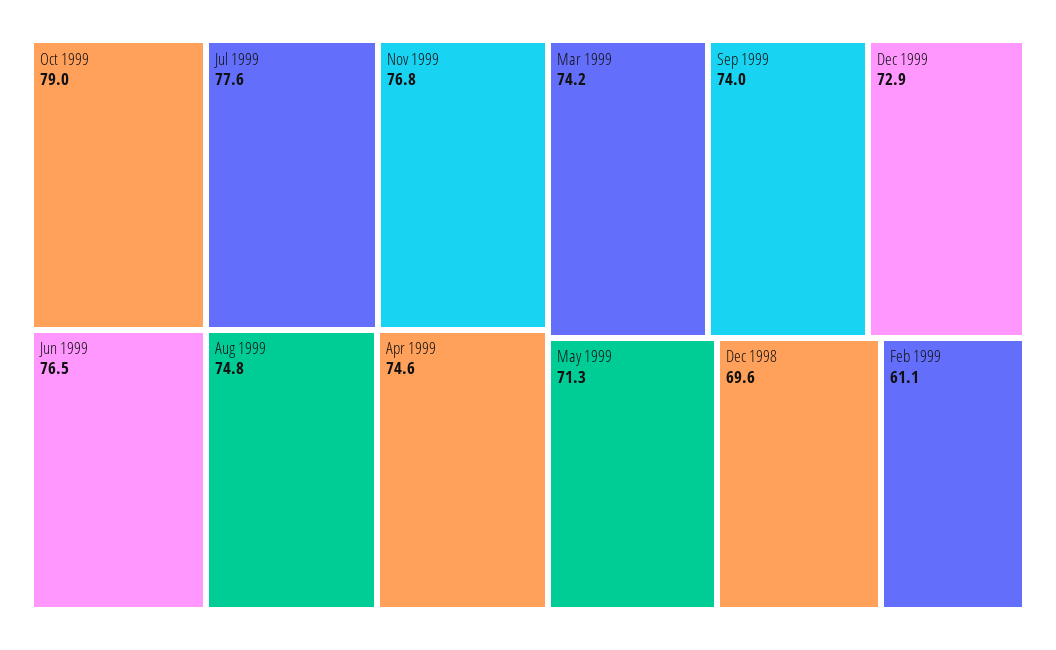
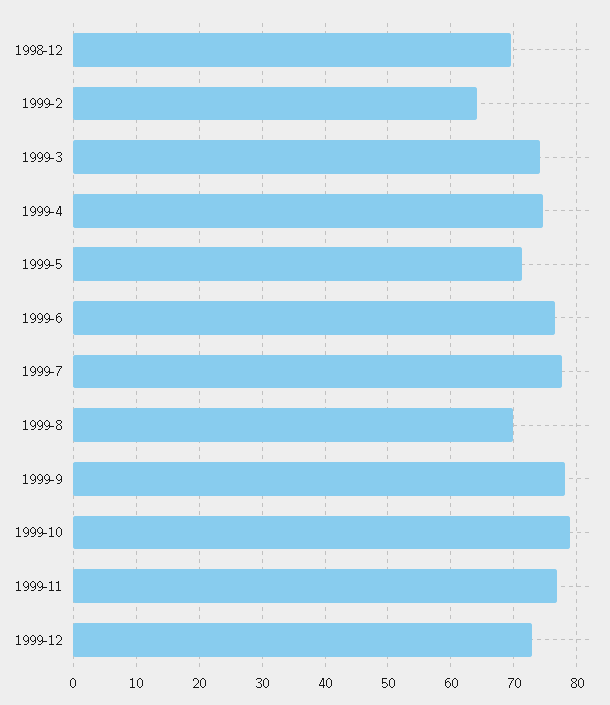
  {
    "Oct 1999": 79,
    "Jul 1999": 77.6,
    "Nov 1999": 76.8,
    "Jun 1999": 76.5,
-   "Aug 1999": 74.8,
+   "Aug 1999": 70,
    "Apr 1999": 74.6,
    "Mar 1999": 74.2,
-   "Sep 1999": 74,
+   "Sep 1999": 78,
    "Dec 1999": 72.9,
    "May 1999": 71.3,
    "Dec 1998": 69.6,
-   "Feb 1999": 61.1
+   "Feb 1999": 64
  }

